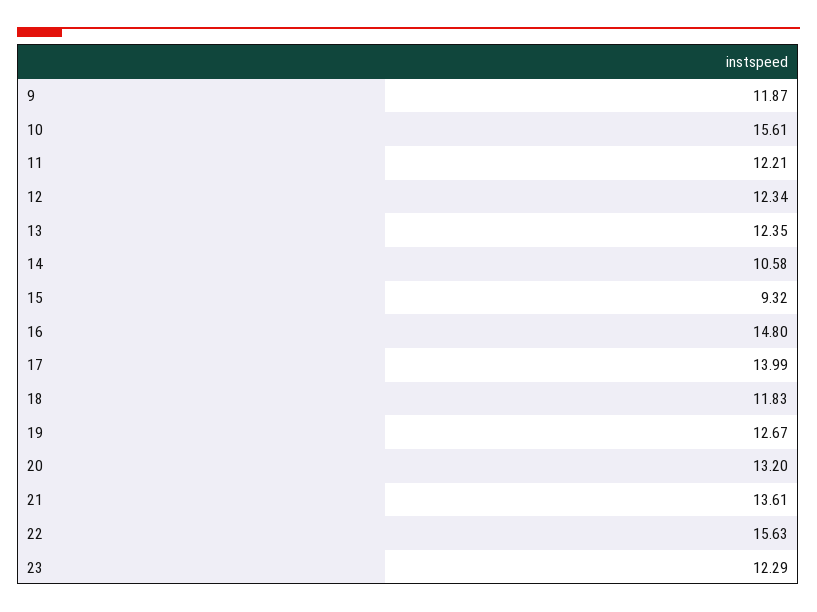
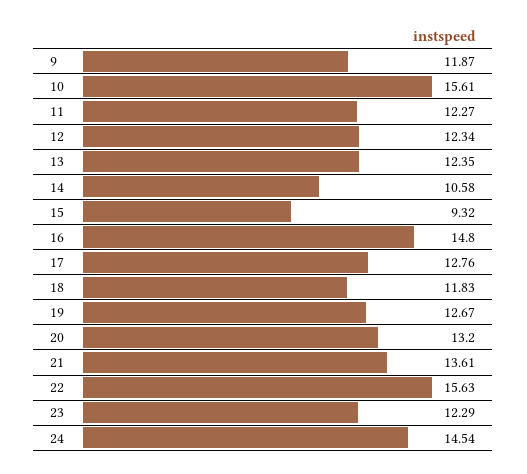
  {
    "9": 11.87,
    "10": 15.61,
-   "11": 12.21,
+   "11": 12.27,
    "12": 12.34,
    "13": 12.35,
    "14": 10.58,
    "15": 9.32,
    "16": 14.8,
-   "17": 13.99,
+   "17": 12.76,
    "18": 11.83,
    "19": 12.67,
    "20": 13.2,
    "21": 13.61,
    "22": 15.63,
-   "23": 12.29
+   "23": 12.29,
+   "24": 14.54
  }

